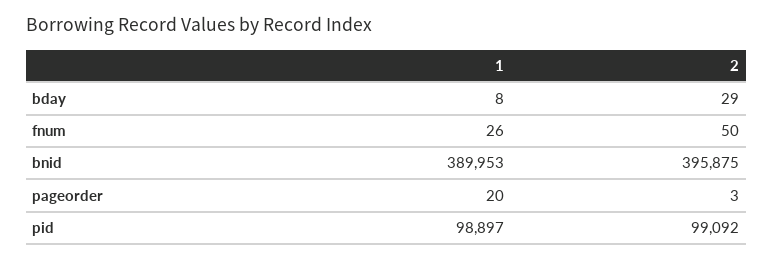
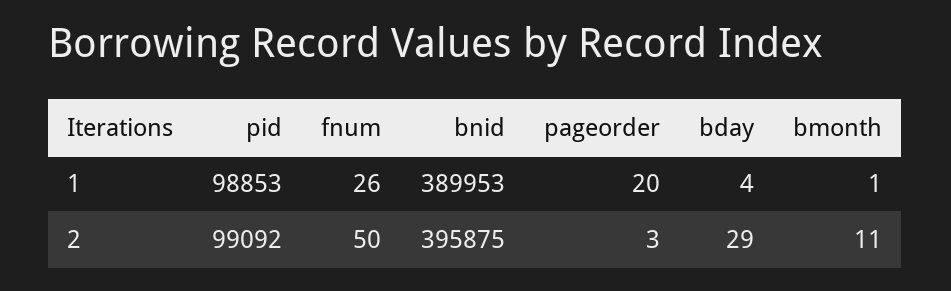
  {
    "1": {
-     "bday": 8,
+     "bday": 4,
      "fnum": 26,
      "bnid": 389953,
      "pageorder": 20,
-     "pid": 98897
+     "pid": 98853,
+     "bmonth": 1
    },
    "2": {
      "bday": 29,
      "fnum": 50,
      "bnid": 395875,
      "pageorder": 3,
-     "pid": 99092
+     "pid": 99092,
+     "bmonth": 11
    }
  }

